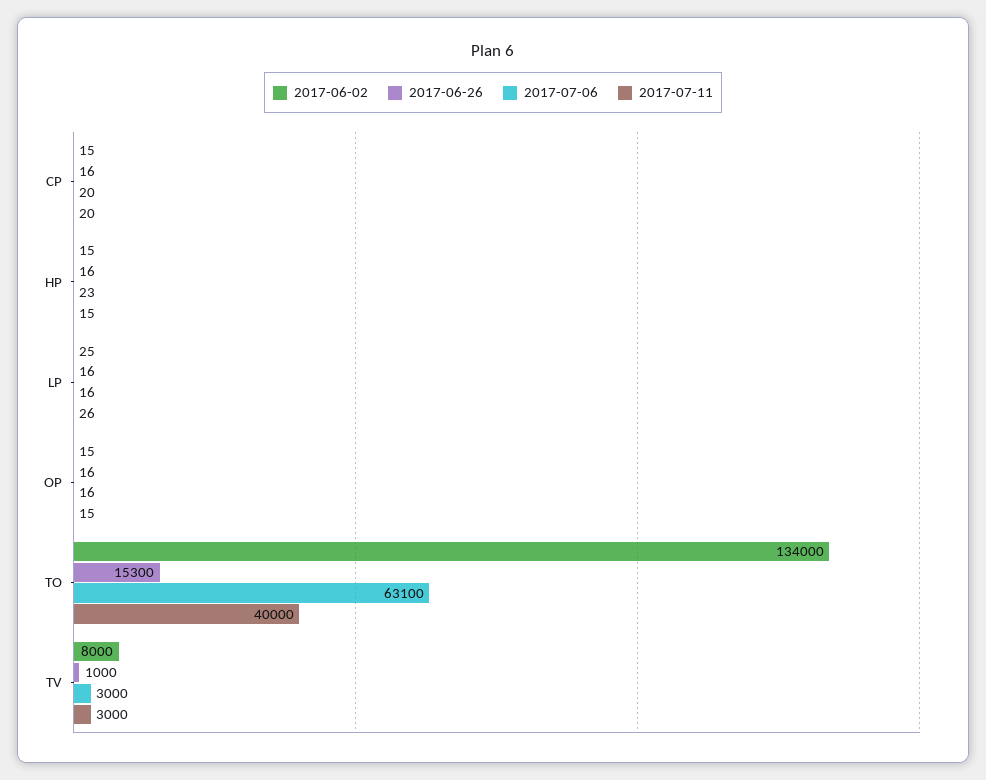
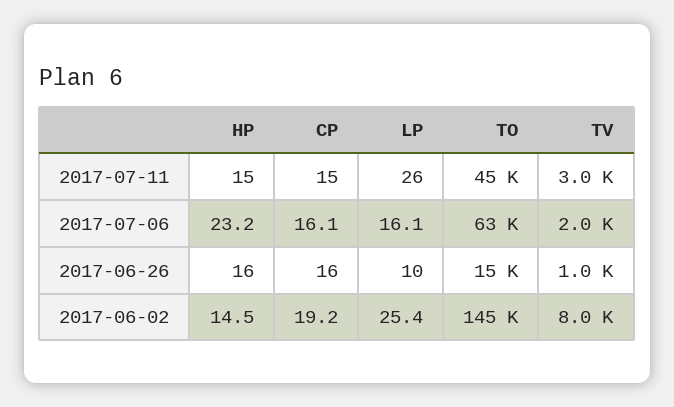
  {
    "2017-06-02": {
-     "CP": 15,
+     "CP": 19.2,
      "HP": 14.5,
      "LP": 25.4,
-     "OP": 15,
-     "TO": 134000,
+     "TO": 145000,
      "TV": 8000
    },
    "2017-06-26": {
      "CP": 16,
      "HP": 16,
-     "LP": 16,
+     "LP": 10,
-     "OP": 16,
      "TO": 15300,
      "TV": 1000
    },
    "2017-07-06": {
-     "CP": 20,
+     "CP": 16.1,
      "HP": 23.2,
      "LP": 16.1,
-     "OP": 16,
      "TO": 63100,
-     "TV": 3000
+     "TV": 2000
    },
    "2017-07-11": {
-     "CP": 20,
+     "CP": 15,
      "HP": 15,
      "LP": 26,
-     "OP": 15,
-     "TO": 40000,
+     "TO": 45000,
      "TV": 3000
    }
  }

